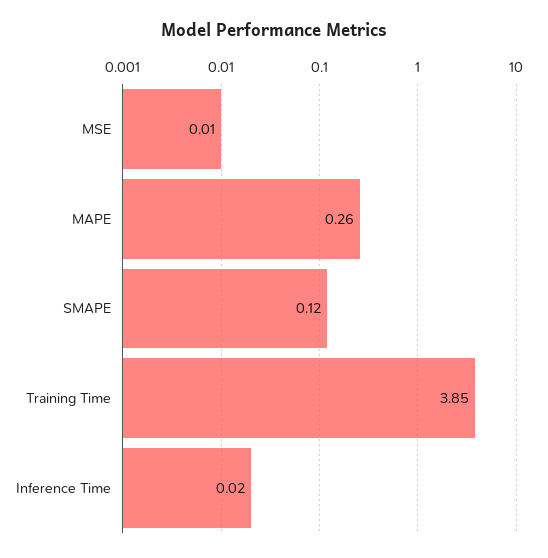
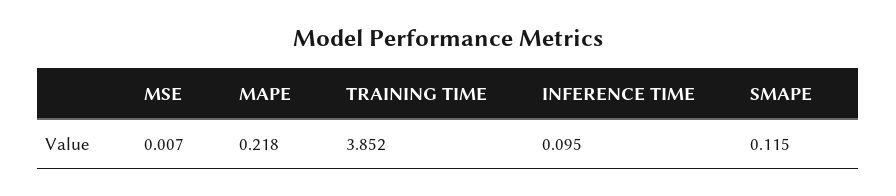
  {
    "MSE": 0.007,
-   "MAPE": 0.26,
+   "MAPE": 0.218,
    "SMAPE": 0.115,
    "Training Time": 3.852,
-   "Inference Time": 0.02
+   "Inference Time": 0.095
  }

